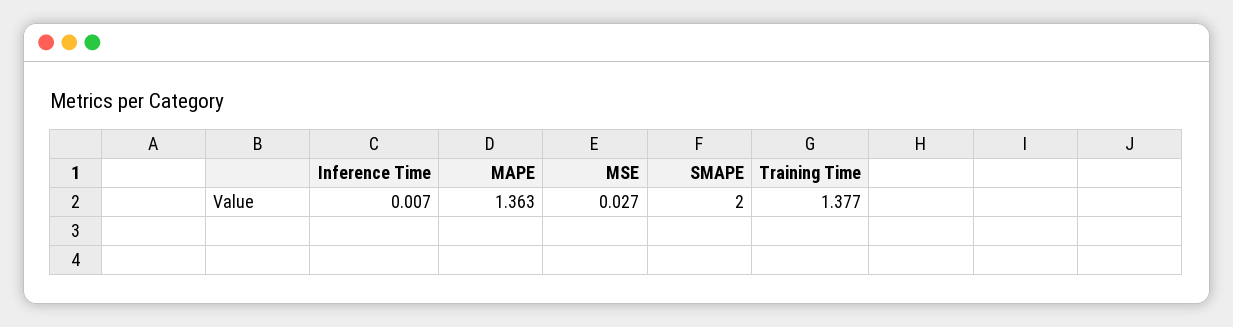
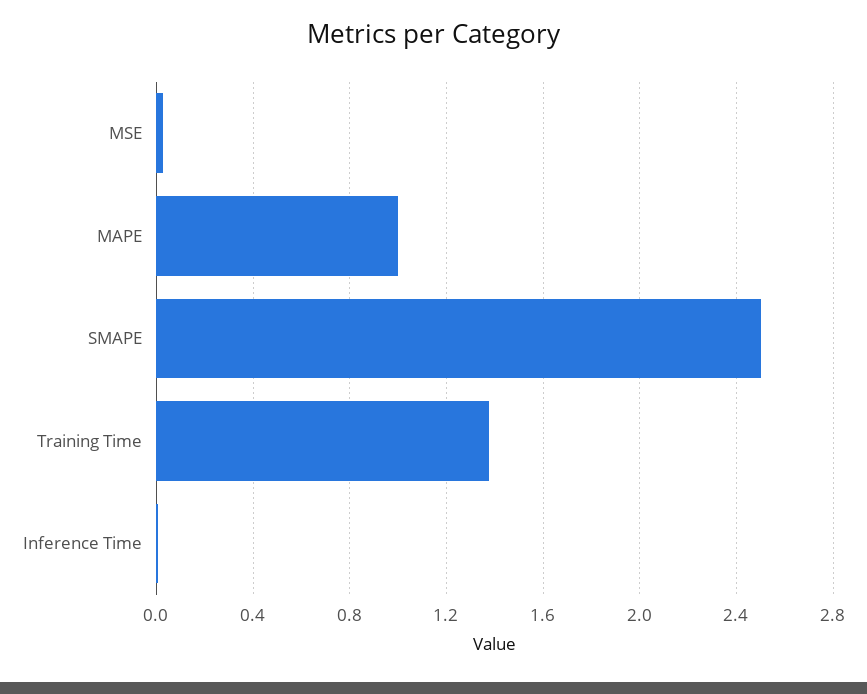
  {
    "Inference Time": 0.007,
-   "MAPE": 1.363,
+   "MAPE": 1,
    "MSE": 0.027,
-   "SMAPE": 2,
+   "SMAPE": 2.5,
    "Training Time": 1.377
  }

